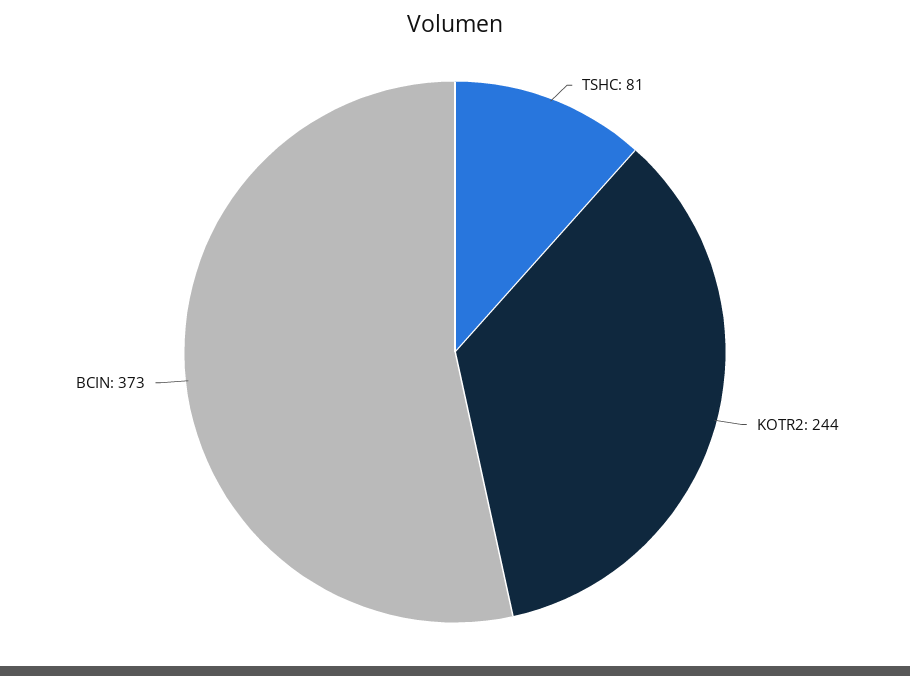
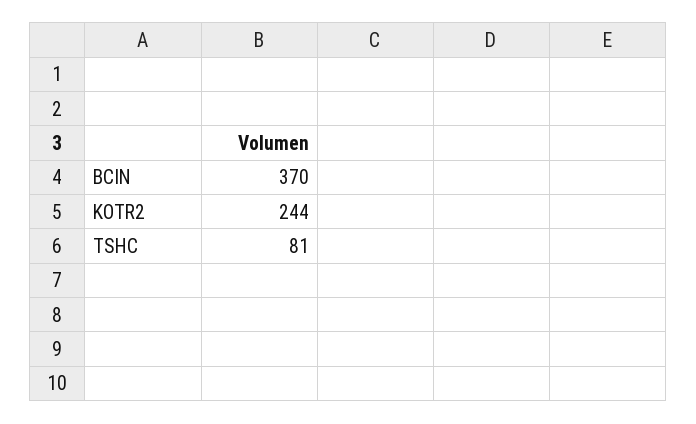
  {
    "TSHC": 81,
    "KOTR2": 244,
-   "BCIN": 373
+   "BCIN": 370
  }

